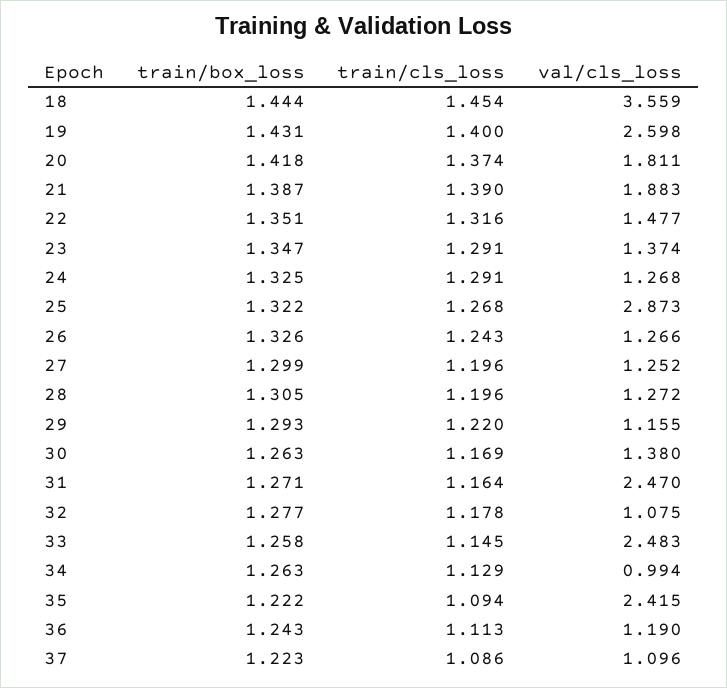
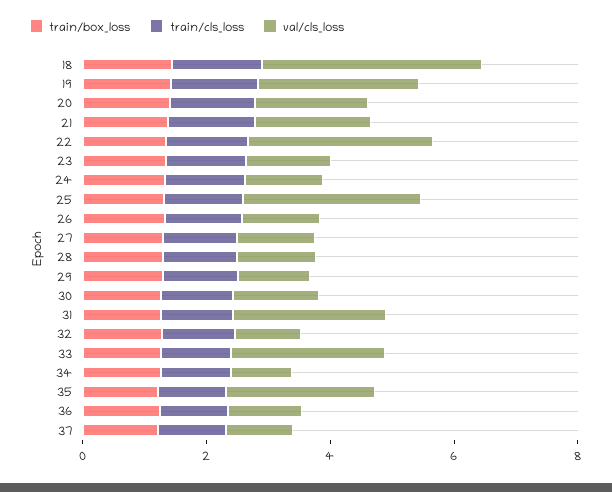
  {
    "train/box_loss": {
      "18": 1.444,
      "19": 1.431,
      "20": 1.418,
      "21": 1.387,
      "22": 1.351,
      "23": 1.347,
      "24": 1.325,
      "25": 1.322,
      "26": 1.326,
      "27": 1.299,
      "28": 1.305,
      "29": 1.293,
      "30": 1.263,
      "31": 1.271,
      "32": 1.277,
      "33": 1.258,
      "34": 1.263,
      "35": 1.222,
      "36": 1.243,
      "37": 1.223
    },
    "train/cls_loss": {
      "18": 1.454,
      "19": 1.4,
      "20": 1.374,
      "21": 1.39,
      "22": 1.316,
      "23": 1.291,
      "24": 1.291,
      "25": 1.268,
      "26": 1.243,
      "27": 1.196,
      "28": 1.196,
      "29": 1.22,
      "30": 1.169,
      "31": 1.164,
      "32": 1.178,
      "33": 1.145,
      "34": 1.129,
      "35": 1.094,
      "36": 1.113,
      "37": 1.086
    },
    "val/cls_loss": {
      "18": 3.559,
      "19": 2.598,
      "20": 1.811,
      "21": 1.883,
-     "22": 1.477,
+     "22": 3,
      "23": 1.374,
      "24": 1.268,
      "25": 2.873,
      "26": 1.266,
      "27": 1.252,
      "28": 1.272,
      "29": 1.155,
      "30": 1.38,
      "31": 2.47,
      "32": 1.075,
      "33": 2.483,
      "34": 0.994,
      "35": 2.415,
      "36": 1.19,
      "37": 1.096
    }
  }

